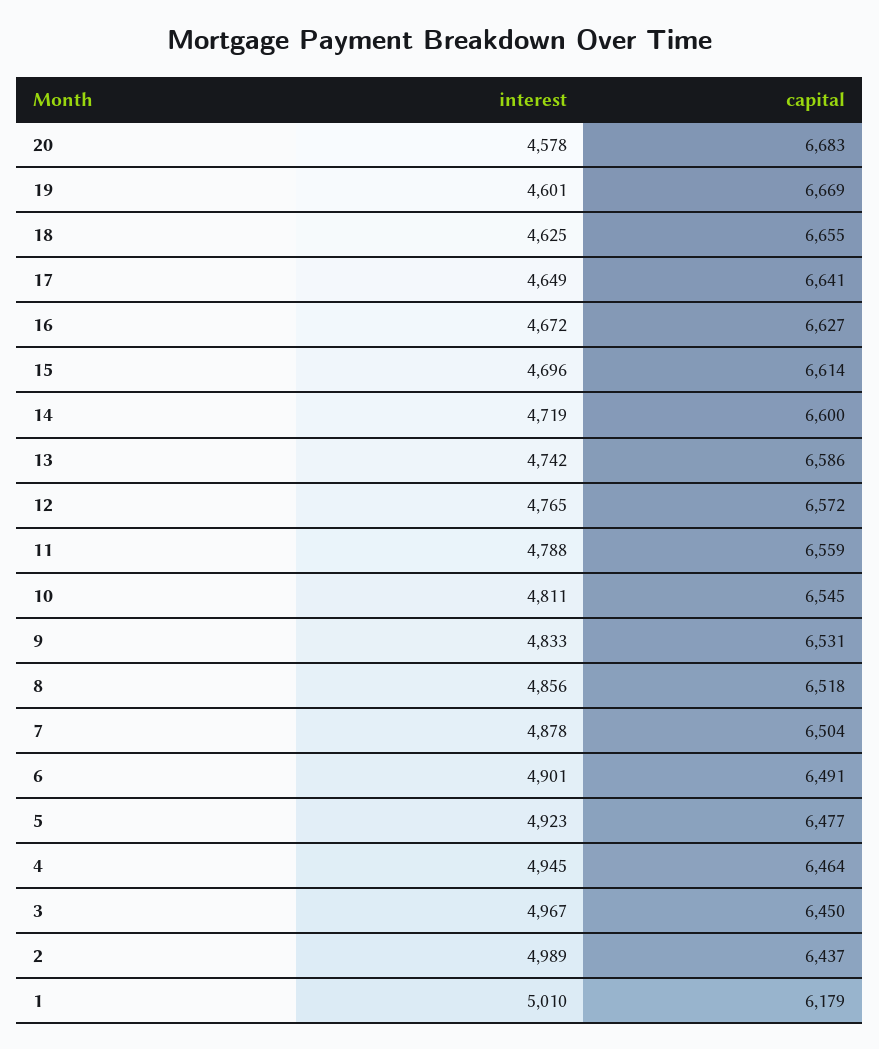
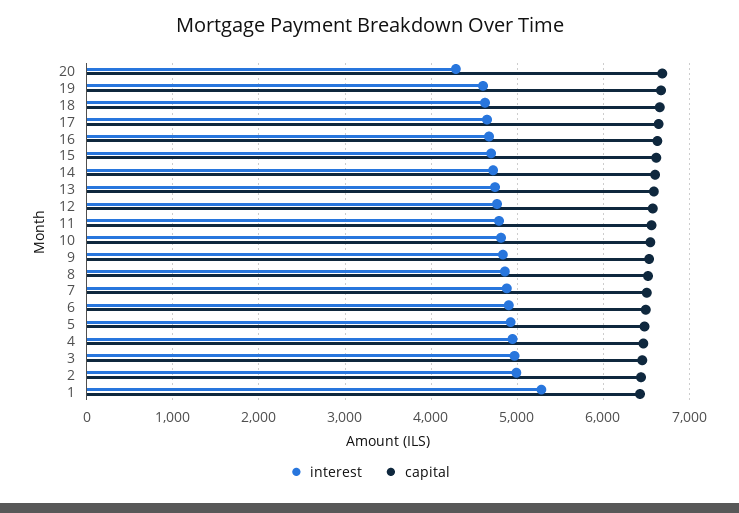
  {
    "interest": {
-     "20": 4578,
+     "20": 4300,
      "19": 4601,
      "18": 4625,
      "17": 4649,
      "16": 4672,
      "15": 4696,
      "14": 4719,
      "13": 4742,
      "12": 4765,
      "11": 4788,
      "10": 4811,
      "9": 4833,
      "8": 4856,
      "7": 4878,
      "6": 4901,
      "5": 4923,
      "4": 4945,
      "3": 4967,
      "2": 4989,
-     "1": 5010
+     "1": 5300
    },
    "capital": {
      "20": 6683,
      "19": 6669,
      "18": 6655,
      "17": 6641,
      "16": 6627,
      "15": 6614,
      "14": 6600,
      "13": 6586,
      "12": 6572,
      "11": 6559,
      "10": 6545,
      "9": 6531,
      "8": 6518,
      "7": 6504,
      "6": 6491,
      "5": 6477,
      "4": 6464,
      "3": 6450,
      "2": 6437,
-     "1": 6179
+     "1": 6400
    }
  }

